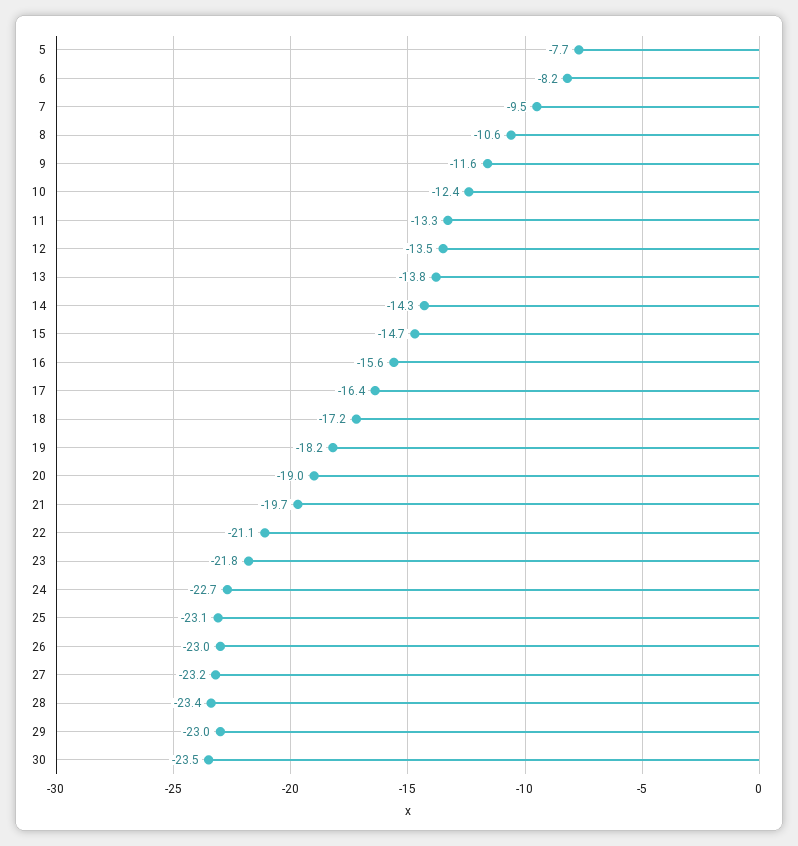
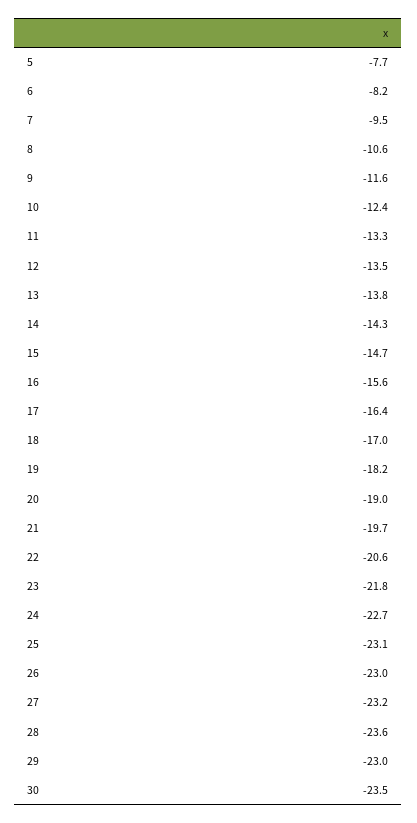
  {
    "5": -7.7,
    "6": -8.2,
    "7": -9.5,
    "8": -10.6,
    "9": -11.6,
    "10": -12.4,
    "11": -13.3,
    "12": -13.5,
    "13": -13.8,
    "14": -14.3,
    "15": -14.7,
    "16": -15.6,
    "17": -16.4,
-   "18": -17.2,
+   "18": -17,
    "19": -18.2,
    "20": -19,
    "21": -19.7,
-   "22": -21.1,
+   "22": -20.6,
    "23": -21.8,
    "24": -22.7,
    "25": -23.1,
    "26": -23,
    "27": -23.2,
-   "28": -23.4,
+   "28": -23.6,
    "29": -23,
    "30": -23.5
  }

